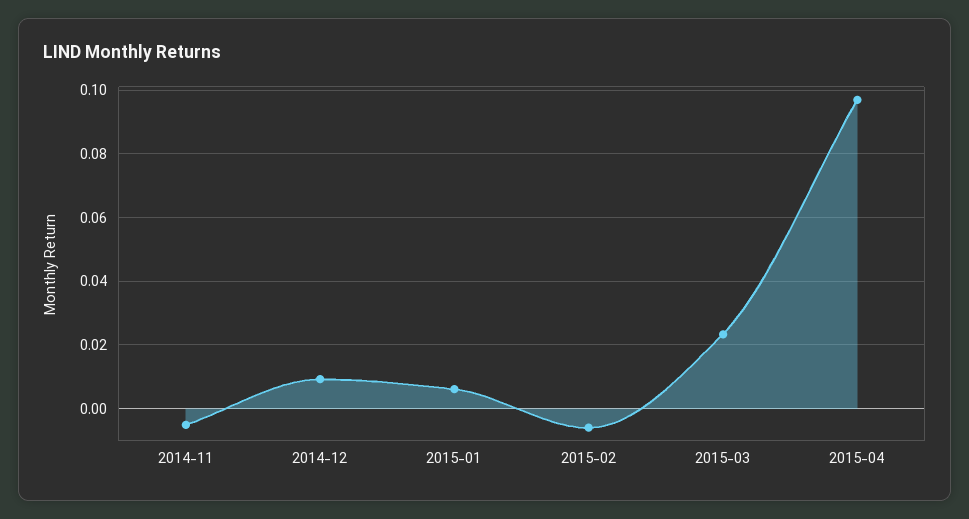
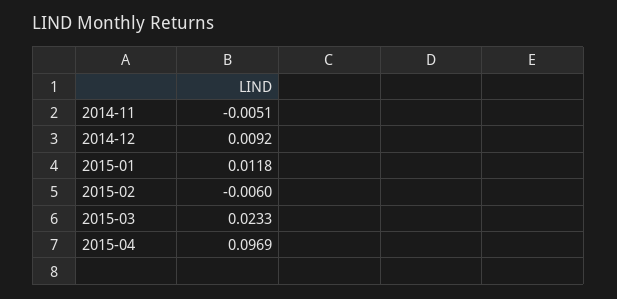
  {
    "2014-11": -0.0051,
    "2014-12": 0.0092,
-   "2015-01": 0.006,
+   "2015-01": 0.0118,
    "2015-02": -0.006,
    "2015-03": 0.0233,
    "2015-04": 0.0969
  }

